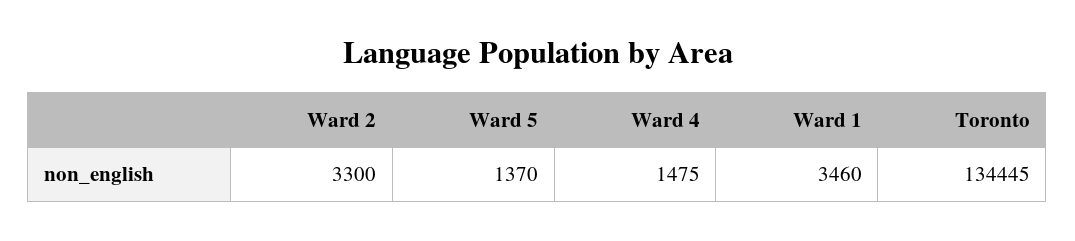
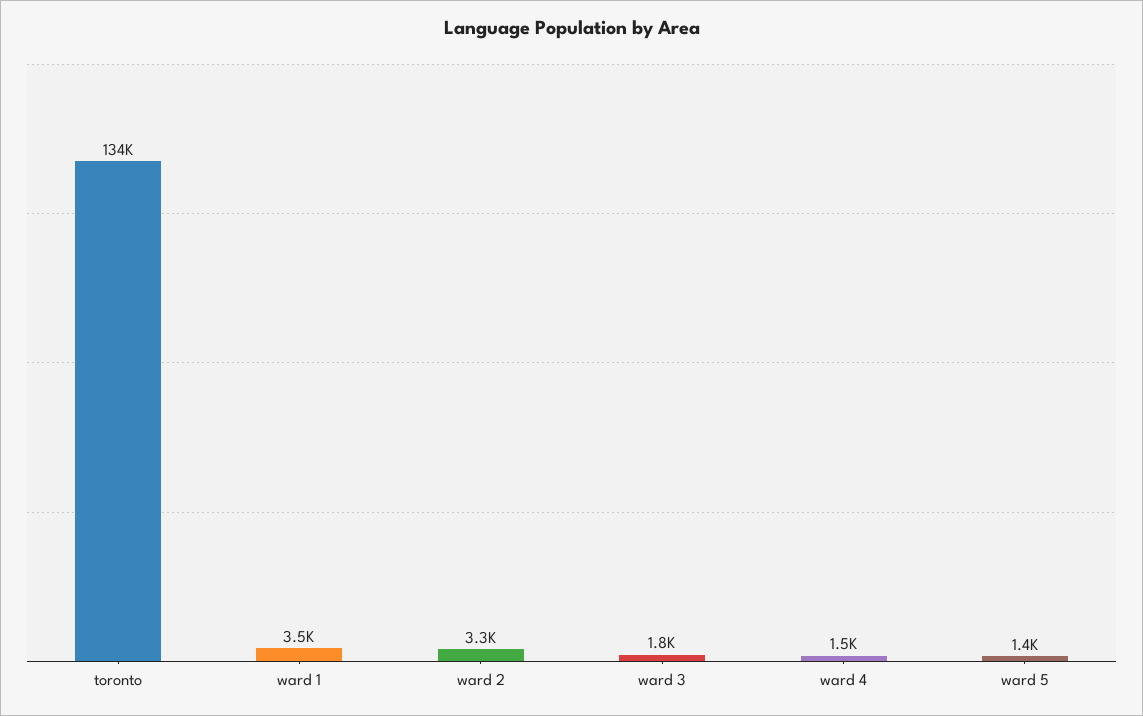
  {
    "Ward 2": 3300,
    "Ward 5": 1370,
    "Ward 4": 1475,
    "Ward 1": 3460,
-   "Toronto": 134445
+   "Toronto": 134445,
+   "ward 3": 1800
  }

